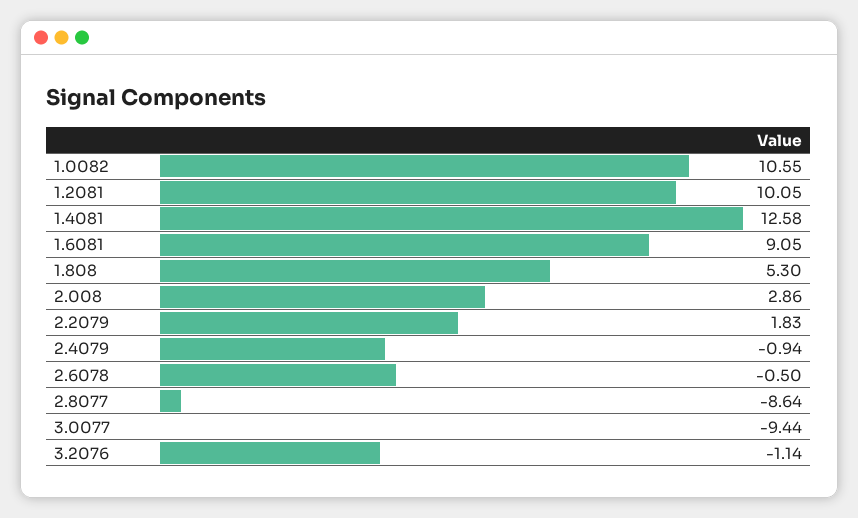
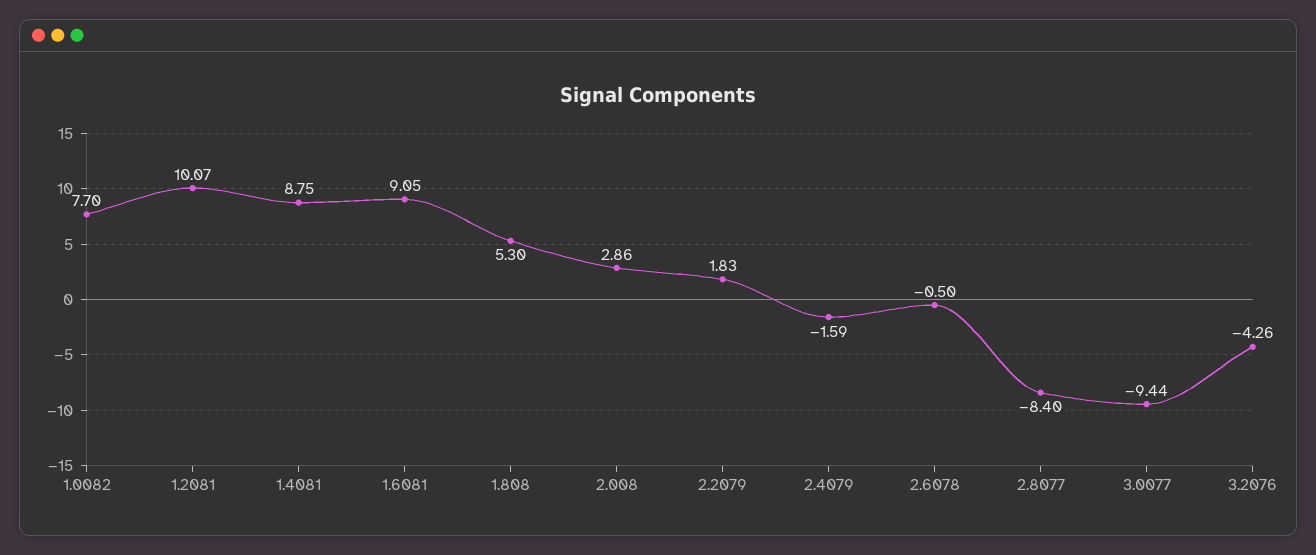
  {
-   "1.0082": 10.55,
+   "1.0082": 7.7,
-   "1.2081": 10.05,
+   "1.2081": 10.07,
-   "1.4081": 12.58,
+   "1.4081": 8.75,
    "1.6081": 9.05,
    "1.808": 5.3,
    "2.008": 2.86,
    "2.2079": 1.83,
-   "2.4079": -0.94,
+   "2.4079": -1.59,
    "2.6078": -0.5,
-   "2.8077": -8.64,
+   "2.8077": -8.4,
    "3.0077": -9.44,
-   "3.2076": -1.14
+   "3.2076": -4.26
  }

